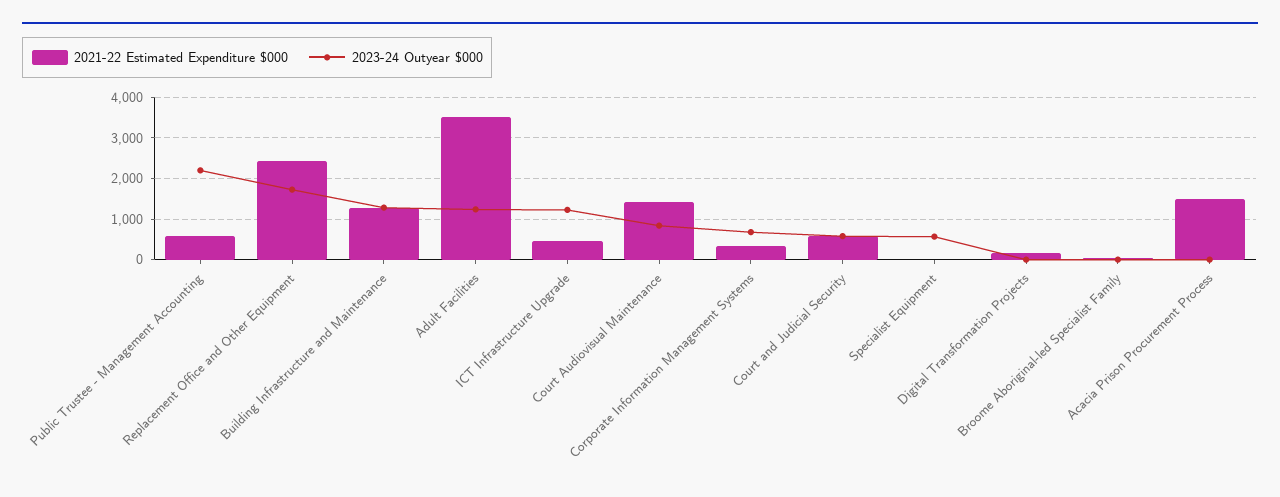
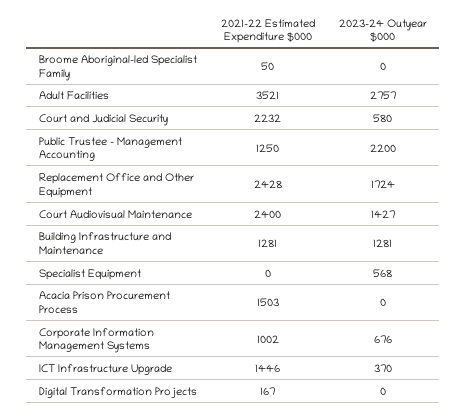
  {
    "2021-22 Estimated Expenditure $000": {
-     "Public Trustee - Management Accounting": 600,
+     "Public Trustee - Management Accounting": 1250,
      "Replacement Office and Other Equipment": 2428,
      "Building Infrastructure and Maintenance": 1281,
      "Adult Facilities": 3521,
-     "ICT Infrastructure Upgrade": 400,
+     "ICT Infrastructure Upgrade": 1446,
-     "Court Audiovisual Maintenance": 1400,
+     "Court Audiovisual Maintenance": 2400,
-     "Corporate Information Management Systems": 400,
+     "Corporate Information Management Systems": 1002,
-     "Court and Judicial Security": 600,
+     "Court and Judicial Security": 2232,
      "Specialist Equipment": 0,
      "Digital Transformation Projects": 167,
      "Broome Aboriginal-led Specialist Family": 50,
      "Acacia Prison Procurement Process": 1503
    },
    "2023-24 Outyear $000": {
      "Public Trustee - Management Accounting": 2200,
      "Replacement Office and Other Equipment": 1724,
      "Building Infrastructure and Maintenance": 1281,
-     "Adult Facilities": 1200,
+     "Adult Facilities": 2757,
-     "ICT Infrastructure Upgrade": 1200,
+     "ICT Infrastructure Upgrade": 370,
-     "Court Audiovisual Maintenance": 800,
+     "Court Audiovisual Maintenance": 1427,
      "Corporate Information Management Systems": 676,
      "Court and Judicial Security": 580,
      "Specialist Equipment": 568,
      "Digital Transformation Projects": 0,
      "Broome Aboriginal-led Specialist Family": 0,
      "Acacia Prison Procurement Process": 0
    }
  }

